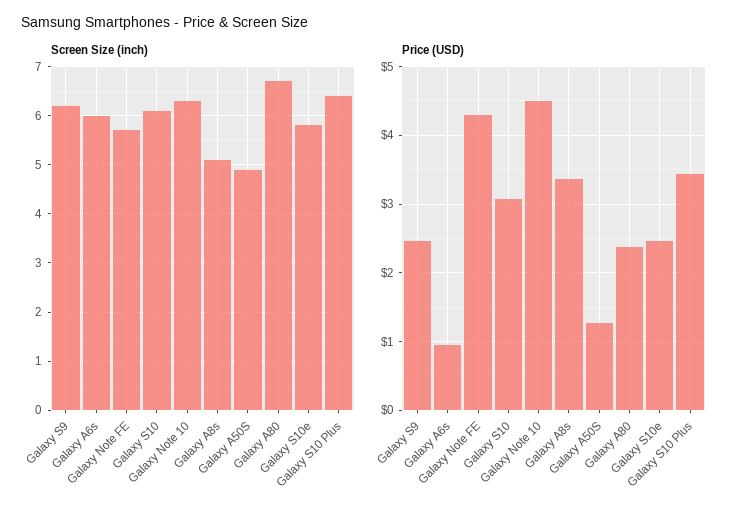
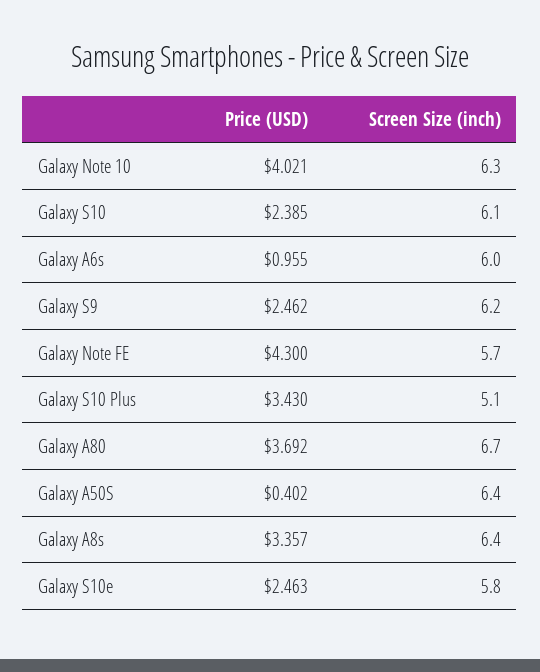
  {
    "Screen Size (inch)": {
      "Galaxy S9": 6.2,
      "Galaxy A6s": 6,
      "Galaxy Note FE": 5.7,
      "Galaxy S10": 6.1,
      "Galaxy Note 10": 6.3,
-     "Galaxy A8s": 5,
+     "Galaxy A8s": 6.4,
-     "Galaxy A50S": 5,
+     "Galaxy A50S": 6.4,
      "Galaxy A80": 6.7,
      "Galaxy S10e": 5.8,
-     "Galaxy S10 Plus": 6.5
+     "Galaxy S10 Plus": 5.1
    },
    "Price (USD)": {
      "Galaxy S9": 2.462,
      "Galaxy A6s": 0.955,
      "Galaxy Note FE": 4.3,
-     "Galaxy S10": 3.1,
+     "Galaxy S10": 2.385,
-     "Galaxy Note 10": 4.5,
+     "Galaxy Note 10": 4.021,
      "Galaxy A8s": 3.357,
-     "Galaxy A50S": 1.3,
+     "Galaxy A50S": 0.402,
-     "Galaxy A80": 2.4,
+     "Galaxy A80": 3.692,
      "Galaxy S10e": 2.463,
      "Galaxy S10 Plus": 3.43
    }
  }

